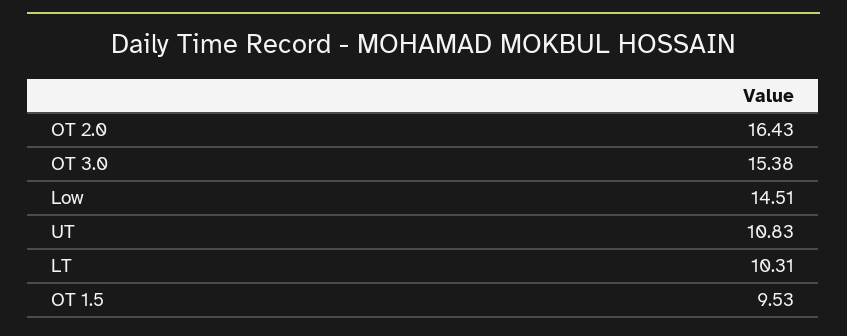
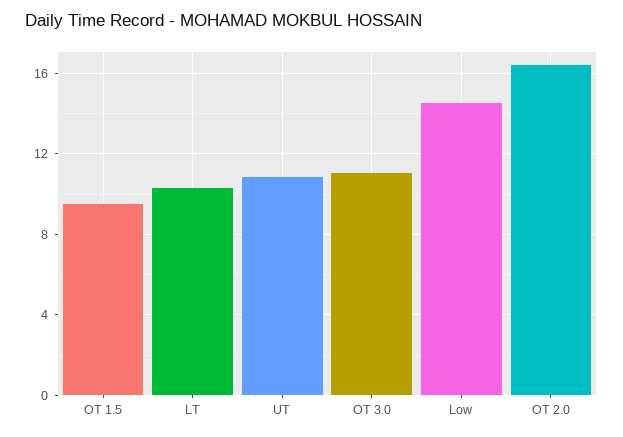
  {
    "OT 2.0": 16.43,
-   "OT 3.0": 15.38,
+   "OT 3.0": 11,
    "Low": 14.51,
    "UT": 10.83,
    "LT": 10.31,
    "OT 1.5": 9.53
  }

